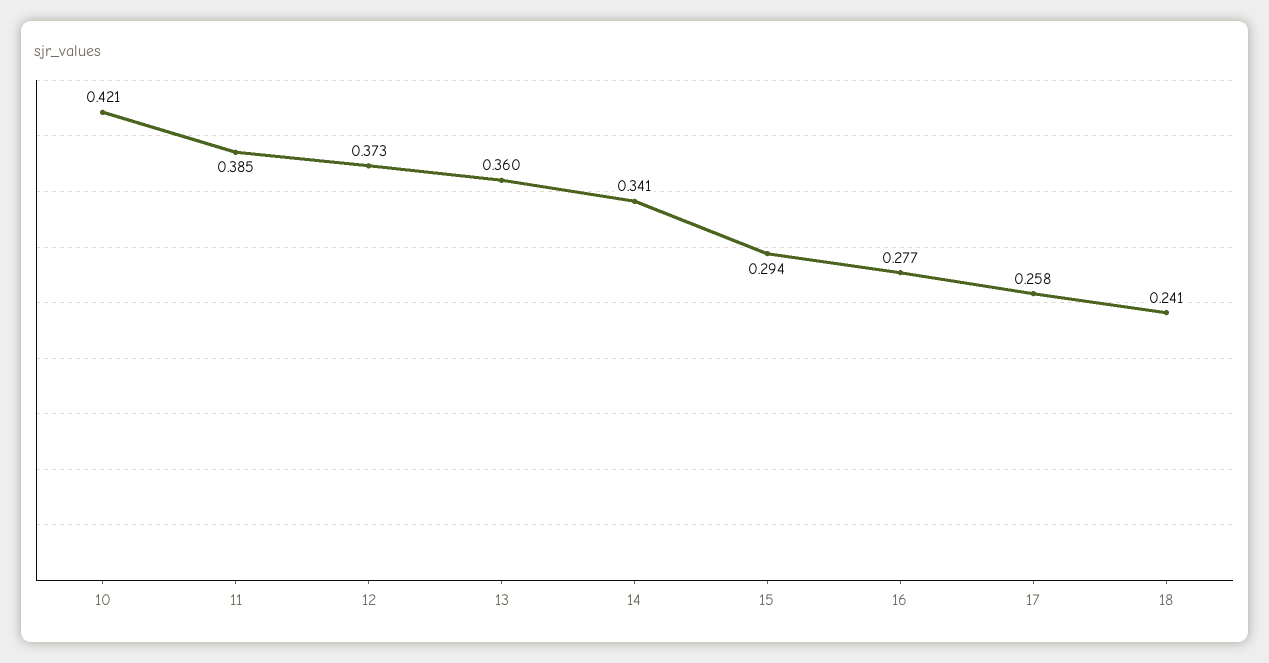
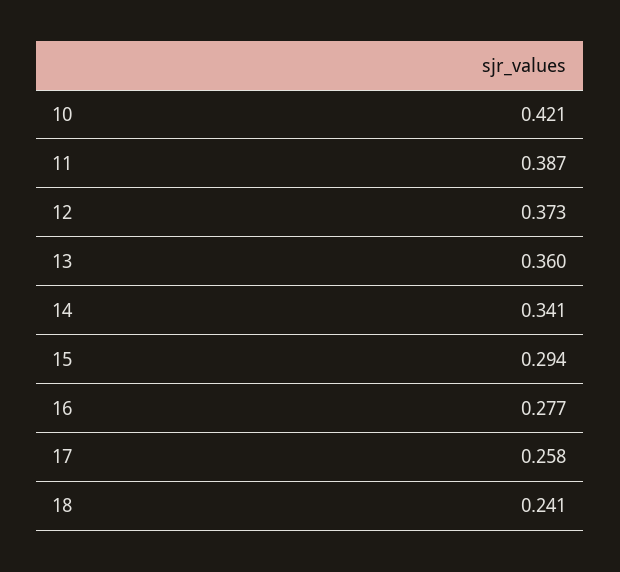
  {
    "10": 0.421,
-   "11": 0.385,
+   "11": 0.387,
    "12": 0.373,
    "13": 0.36,
    "14": 0.341,
    "15": 0.294,
    "16": 0.277,
    "17": 0.258,
    "18": 0.241
  }

